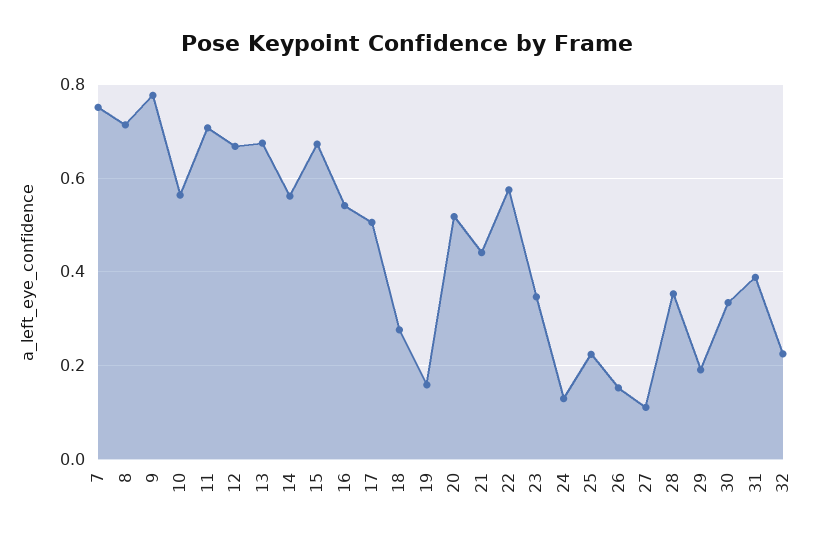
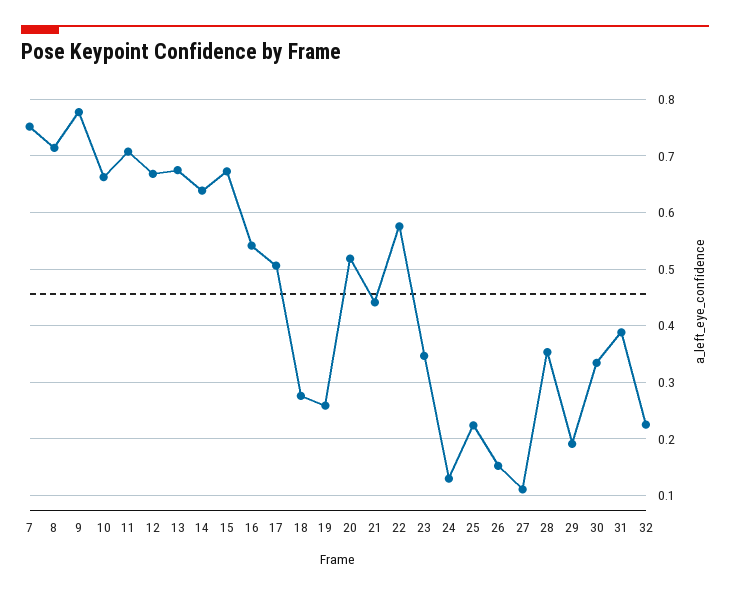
  {
    "7": 0.76,
    "8": 0.72,
    "9": 0.78,
-   "10": 0.56,
+   "10": 0.66,
    "11": 0.7,
    "12": 0.66,
    "13": 0.68,
-   "14": 0.56,
+   "14": 0.64,
    "15": 0.68,
    "16": 0.54,
    "17": 0.5,
    "18": 0.28,
-   "19": 0.16,
+   "19": 0.26,
    "20": 0.52,
    "21": 0.44,
    "22": 0.58,
    "23": 0.34,
    "24": 0.12,
    "25": 0.22,
    "26": 0.16,
    "27": 0.12,
    "28": 0.36,
    "29": 0.2,
    "30": 0.34,
    "31": 0.38,
    "32": 0.22
  }

